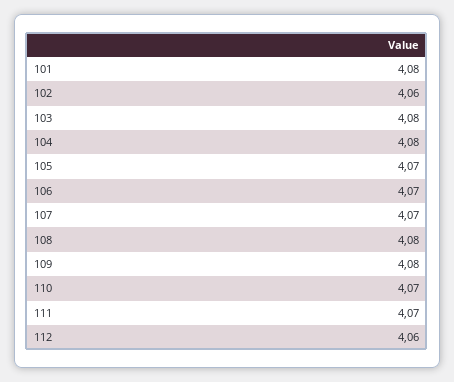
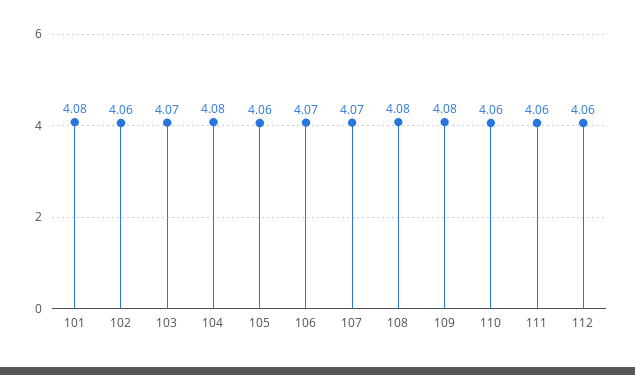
  {
    "101": 4.08,
    "102": 4.06,
-   "103": 4.08,
+   "103": 4.07,
    "104": 4.08,
-   "105": 4.07,
+   "105": 4.06,
    "106": 4.07,
    "107": 4.07,
    "108": 4.08,
    "109": 4.08,
-   "110": 4.07,
+   "110": 4.06,
-   "111": 4.07,
+   "111": 4.06,
    "112": 4.06
  }

